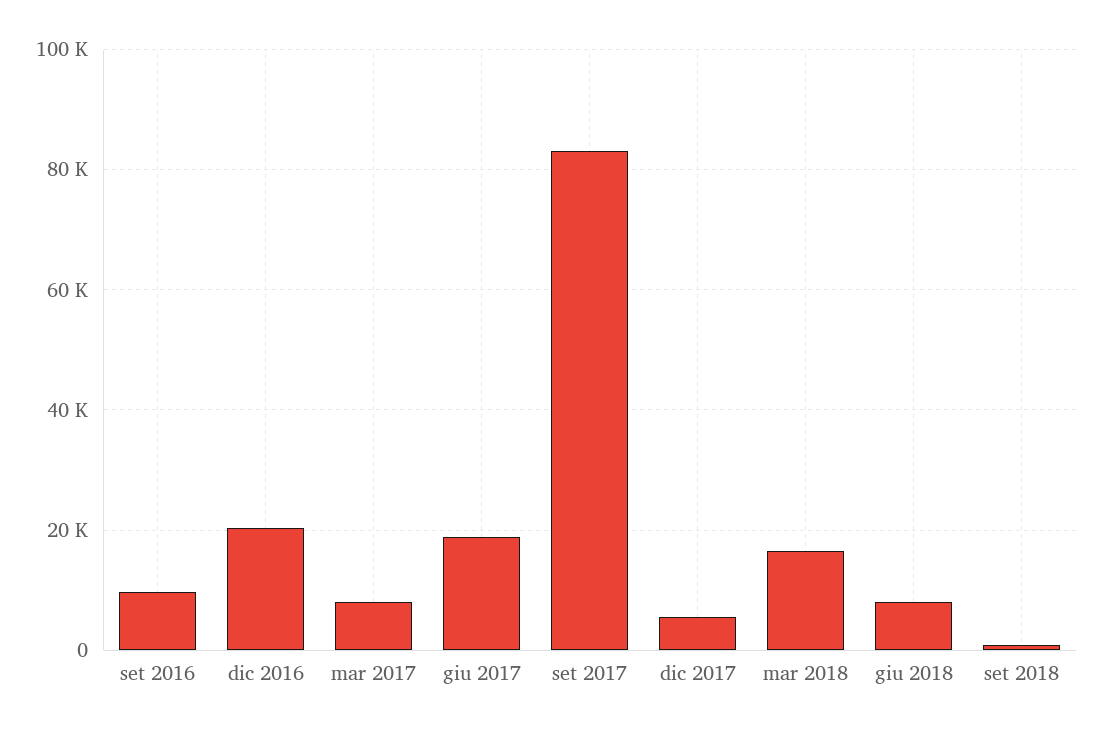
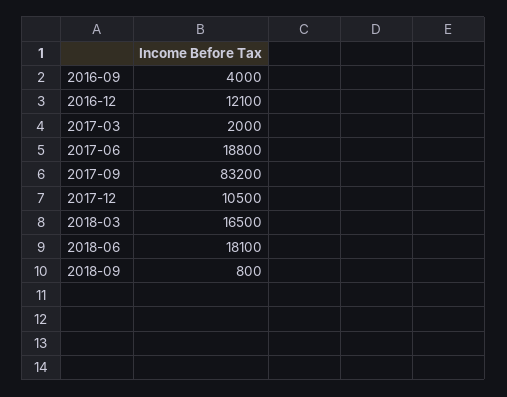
  {
-   "set 2016": 10000,
+   "set 2016": 4000,
-   "dic 2016": 20000,
+   "dic 2016": 12100,
-   "mar 2017": 8000,
+   "mar 2017": 2000,
    "giu 2017": 18800,
    "set 2017": 83200,
-   "dic 2017": 6000,
+   "dic 2017": 10500,
    "mar 2018": 16500,
-   "giu 2018": 8000,
+   "giu 2018": 18100,
    "set 2018": 800
  }

